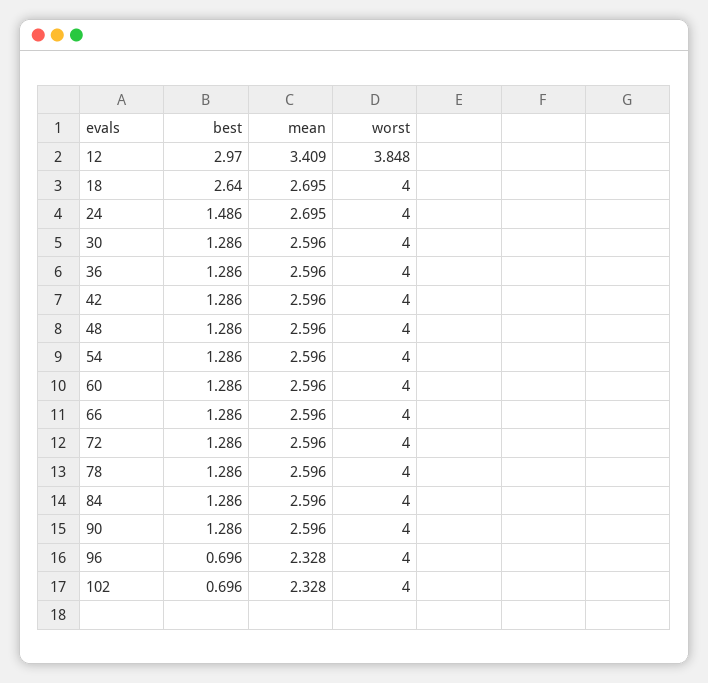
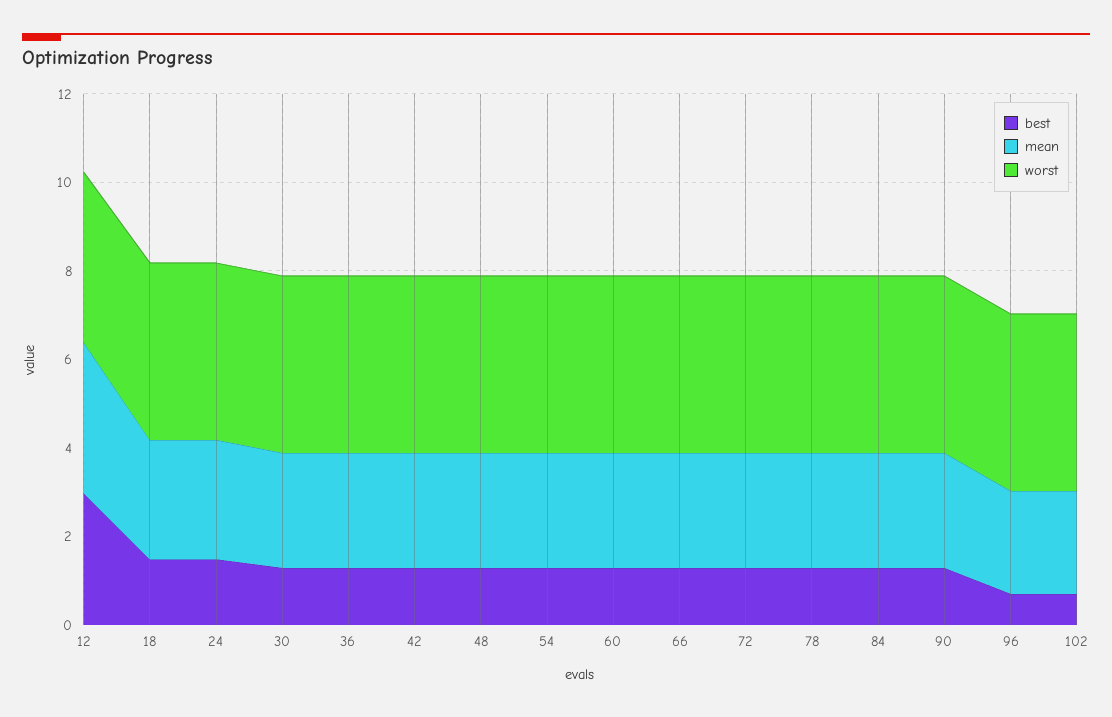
  {
    "best": {
      "12": 2.97,
-     "18": 2.64,
+     "18": 1.5,
      "24": 1.486,
      "30": 1.286,
      "36": 1.286,
      "42": 1.286,
      "48": 1.286,
      "54": 1.286,
      "60": 1.286,
      "66": 1.286,
      "72": 1.286,
      "78": 1.286,
      "84": 1.286,
      "90": 1.286,
      "96": 0.696,
      "102": 0.696
    },
    "mean": {
      "12": 3.409,
      "18": 2.695,
      "24": 2.695,
      "30": 2.596,
      "36": 2.596,
      "42": 2.596,
      "48": 2.596,
      "54": 2.596,
      "60": 2.596,
      "66": 2.596,
      "72": 2.596,
      "78": 2.596,
      "84": 2.596,
      "90": 2.596,
      "96": 2.328,
      "102": 2.328
    },
    "worst": {
      "12": 3.848,
      "18": 4,
      "24": 4,
      "30": 4,
      "36": 4,
      "42": 4,
      "48": 4,
      "54": 4,
      "60": 4,
      "66": 4,
      "72": 4,
      "78": 4,
      "84": 4,
      "90": 4,
      "96": 4,
      "102": 4
    }
  }

